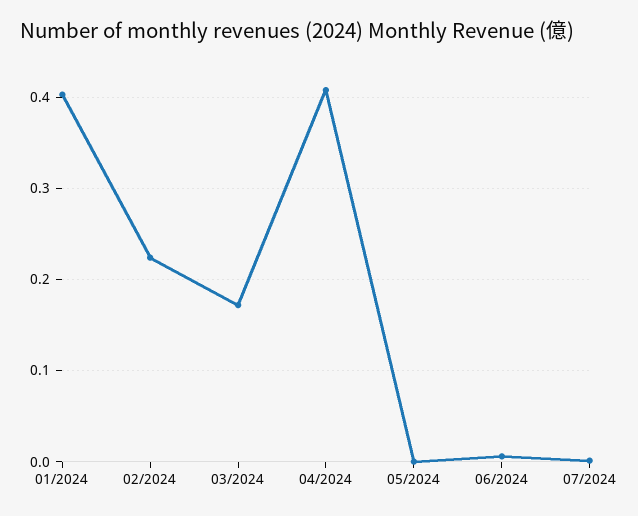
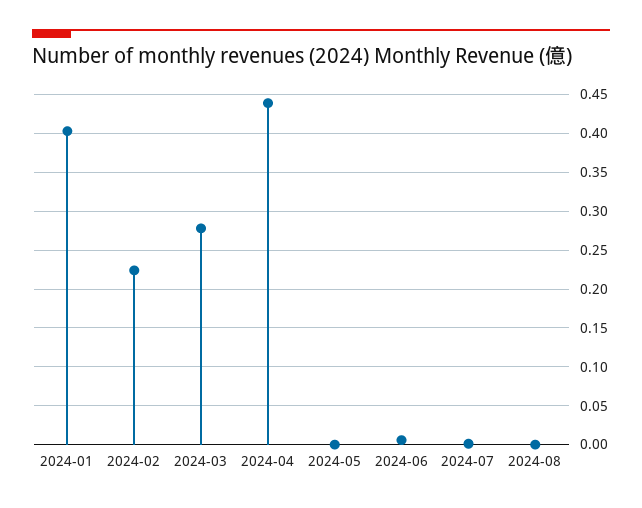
  {
    "01/2024": 0.4,
    "02/2024": 0.22,
-   "03/2024": 0.17,
+   "03/2024": 0.28,
-   "04/2024": 0.41,
+   "04/2024": 0.44,
    "05/2024": 0,
    "06/2024": 0.01,
-   "07/2024": 0
+   "07/2024": 0,
+   "2024-08": 0
  }

